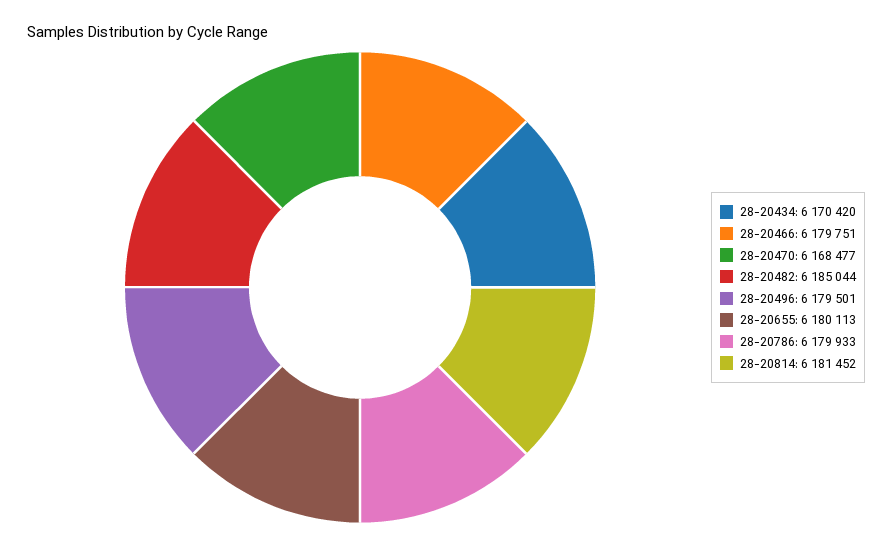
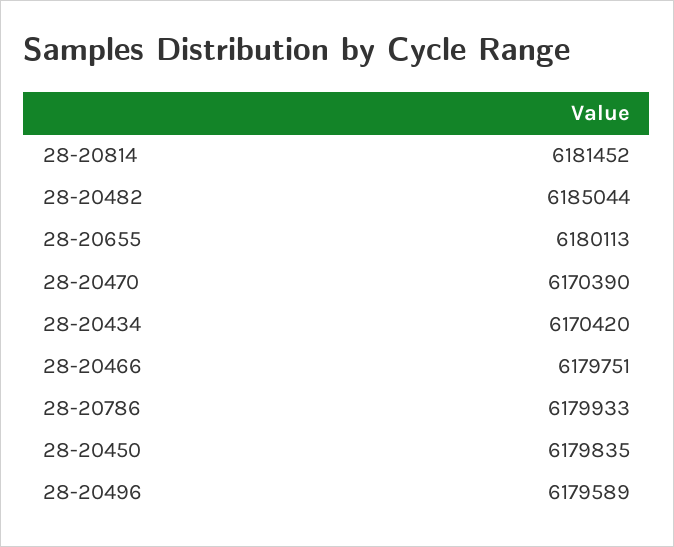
  {
    "28-20434": 6170420,
    "28-20466": 6179751,
-   "28-20470": 6168477,
+   "28-20470": 6170390,
    "28-20482": 6185044,
-   "28-20496": 6179501,
+   "28-20496": 6179589,
    "28-20655": 6180113,
    "28-20786": 6179933,
-   "28-20814": 6181452
+   "28-20814": 6181452,
+   "28-20450": 6179835
  }

